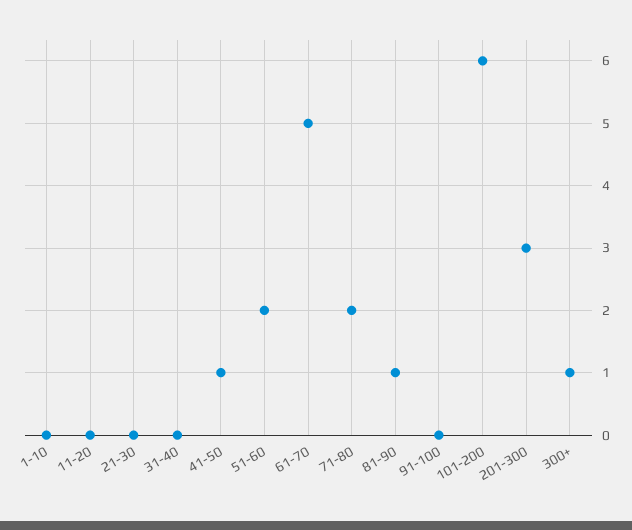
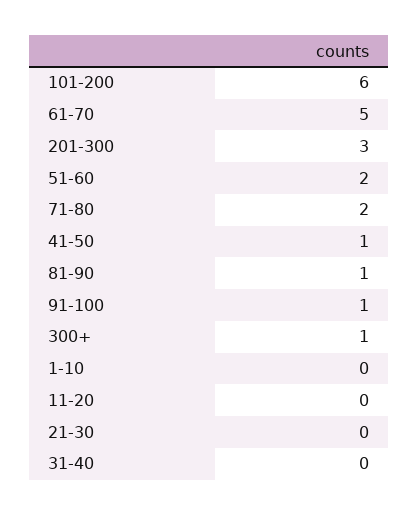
  {
    "1-10": 0,
    "11-20": 0,
    "21-30": 0,
    "31-40": 0,
    "41-50": 1,
    "51-60": 2,
    "61-70": 5,
    "71-80": 2,
    "81-90": 1,
-   "91-100": 0,
+   "91-100": 1,
    "101-200": 6,
    "201-300": 3,
    "300+": 1
  }

